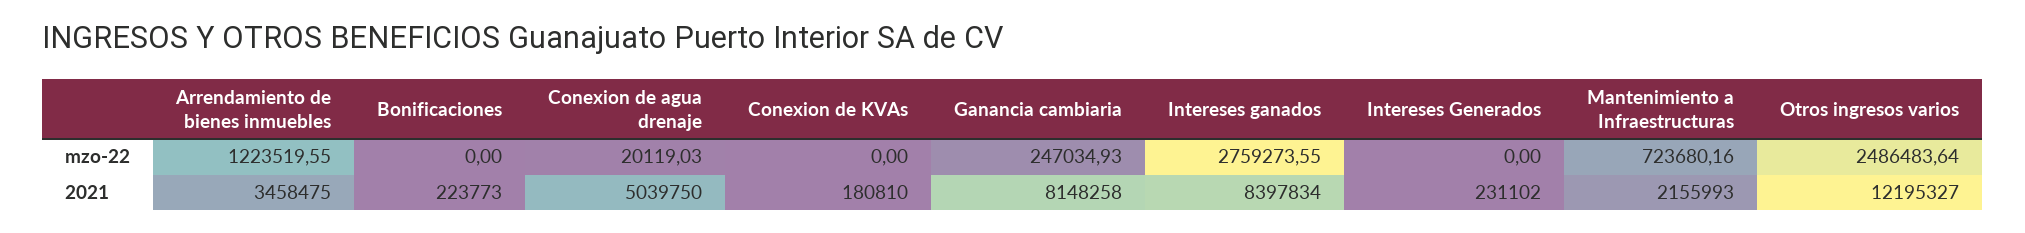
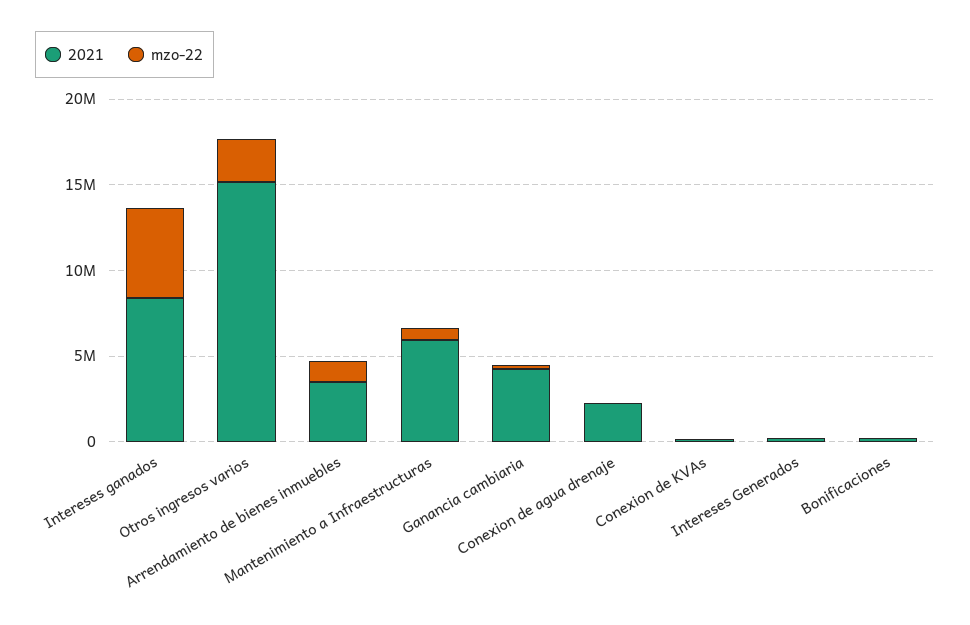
  {
    "mzo-22": {
      "Arrendamiento de bienes inmuebles": 1223519.55,
      "Bonificaciones": 0,
      "Conexion de agua drenaje": 20119.03,
      "Conexion de KVAs": 0,
      "Ganancia cambiaria": 247034.93,
-     "Intereses ganados": 2759273.55,
+     "Intereses ganados": 5000000,
      "Intereses Generados": 0,
      "Mantenimiento a Infraestructuras": 723680.16,
      "Otros ingresos varios": 2486483.64
    },
    "2021": {
      "Arrendamiento de bienes inmuebles": 3458475,
      "Bonificaciones": 223773,
-     "Conexion de agua drenaje": 5039750,
+     "Conexion de agua drenaje": 2000000,
      "Conexion de KVAs": 180810,
-     "Ganancia cambiaria": 8148258,
+     "Ganancia cambiaria": 4000000,
      "Intereses ganados": 8397834,
      "Intereses Generados": 231102,
-     "Mantenimiento a Infraestructuras": 2155993,
+     "Mantenimiento a Infraestructuras": 6000000,
-     "Otros ingresos varios": 12195327
+     "Otros ingresos varios": 15000000
    }
  }

